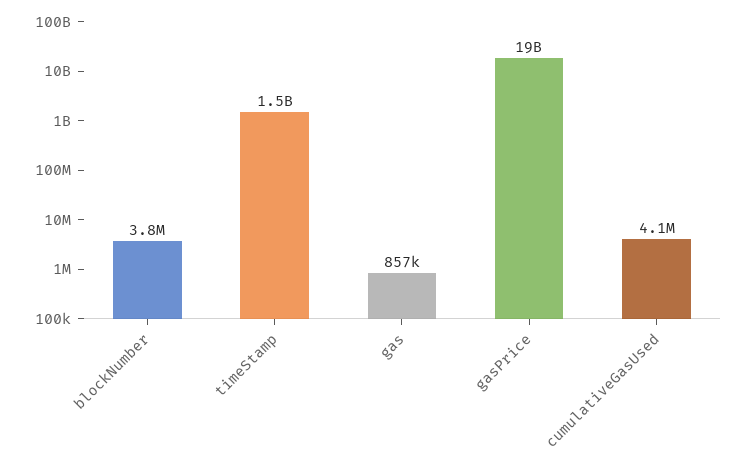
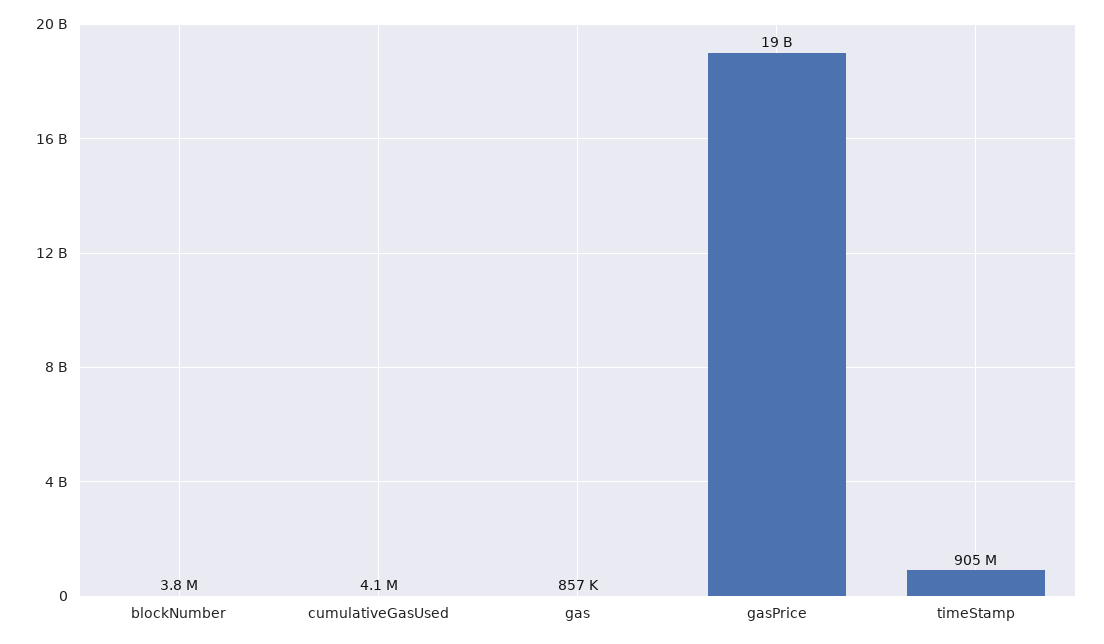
  {
    "blockNumber": 3800000,
-   "timeStamp": 1500000000,
+   "timeStamp": 905000000,
    "gas": 857000,
    "gasPrice": 19000000000,
    "cumulativeGasUsed": 4100000
  }

